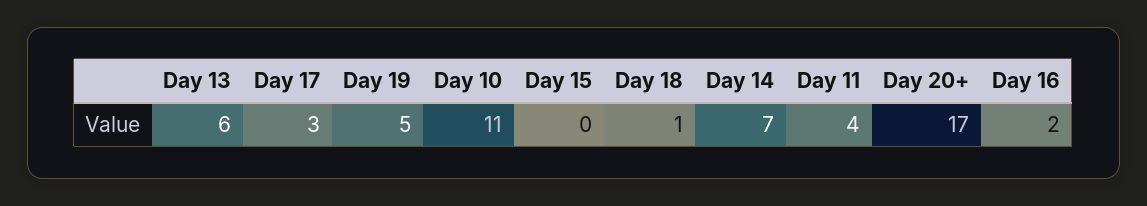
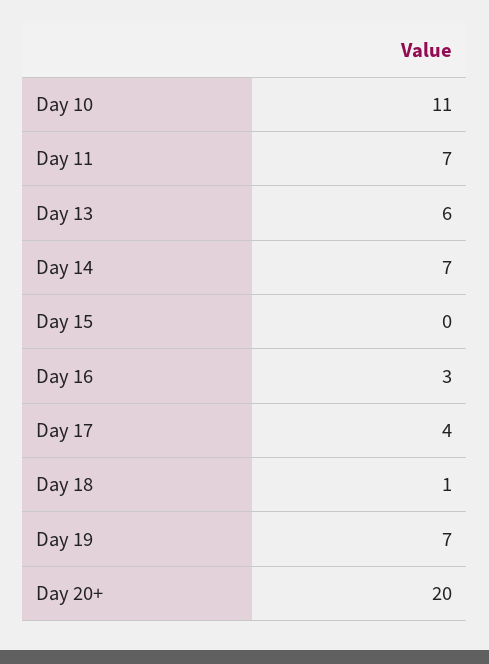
  {
    "Day 13": 6,
-   "Day 17": 3,
+   "Day 17": 4,
-   "Day 19": 5,
+   "Day 19": 7,
    "Day 10": 11,
    "Day 15": 0,
    "Day 18": 1,
    "Day 14": 7,
-   "Day 11": 4,
+   "Day 11": 7,
-   "Day 20+": 17,
+   "Day 20+": 20,
-   "Day 16": 2
+   "Day 16": 3
  }

